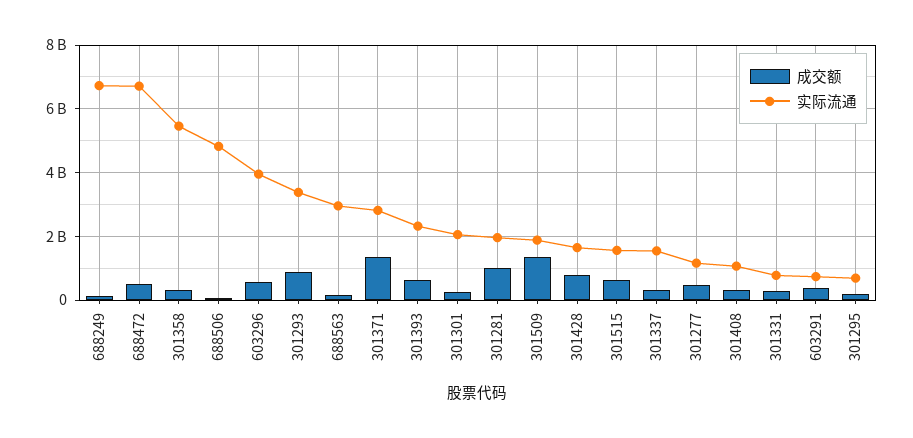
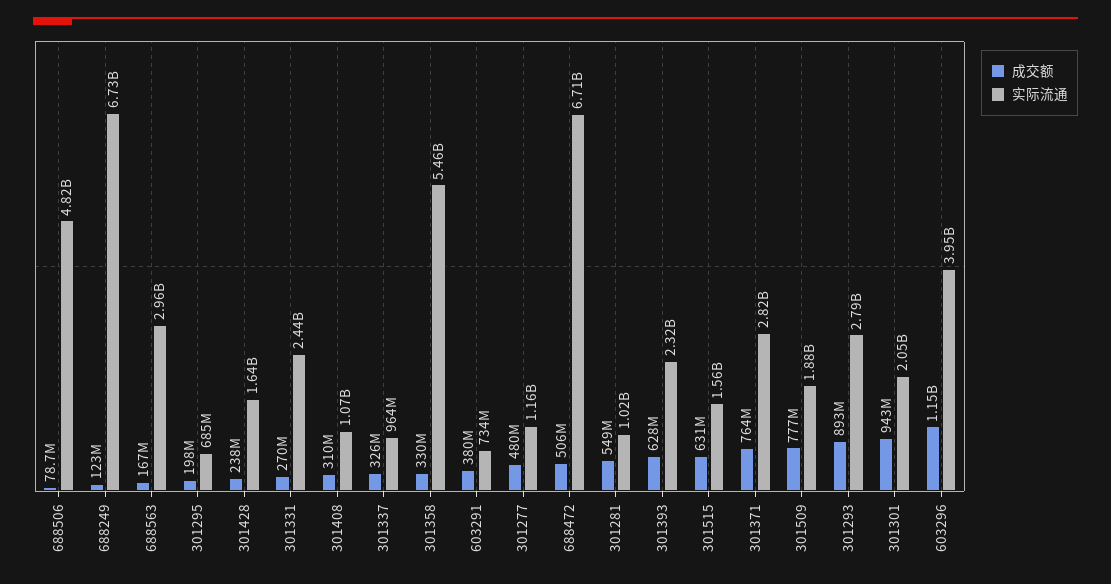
  {
    "成交额": {
      "688249": 123000000,
      "688472": 506000000,
      "301358": 330000000,
      "688506": 78700000,
-     "603296": 600000000,
+     "603296": 1150000000,
      "301293": 893000000,
      "688563": 167000000,
-     "301371": 1400000000,
+     "301371": 764000000,
      "301393": 628000000,
-     "301301": 200000000,
+     "301301": 943000000,
-     "301281": 1000000000,
+     "301281": 549000000,
-     "301509": 1400000000,
+     "301509": 777000000,
-     "301428": 800000000,
+     "301428": 238000000,
      "301515": 631000000,
      "301337": 326000000,
      "301277": 480000000,
      "301408": 310000000,
      "301331": 270000000,
      "603291": 380000000,
      "301295": 198000000
    },
    "实际流通": {
      "688249": 6730000000,
      "688472": 6710000000,
      "301358": 5460000000,
      "688506": 4820000000,
      "603296": 3950000000,
-     "301293": 3400000000,
+     "301293": 2790000000,
      "688563": 2960000000,
      "301371": 2820000000,
      "301393": 2320000000,
      "301301": 2050000000,
-     "301281": 2000000000,
+     "301281": 1020000000,
      "301509": 1880000000,
      "301428": 1640000000,
      "301515": 1560000000,
-     "301337": 1600000000,
+     "301337": 964000000,
      "301277": 1160000000,
      "301408": 1070000000,
-     "301331": 800000000,
+     "301331": 2440000000,
      "603291": 734000000,
      "301295": 685000000
    }
  }

